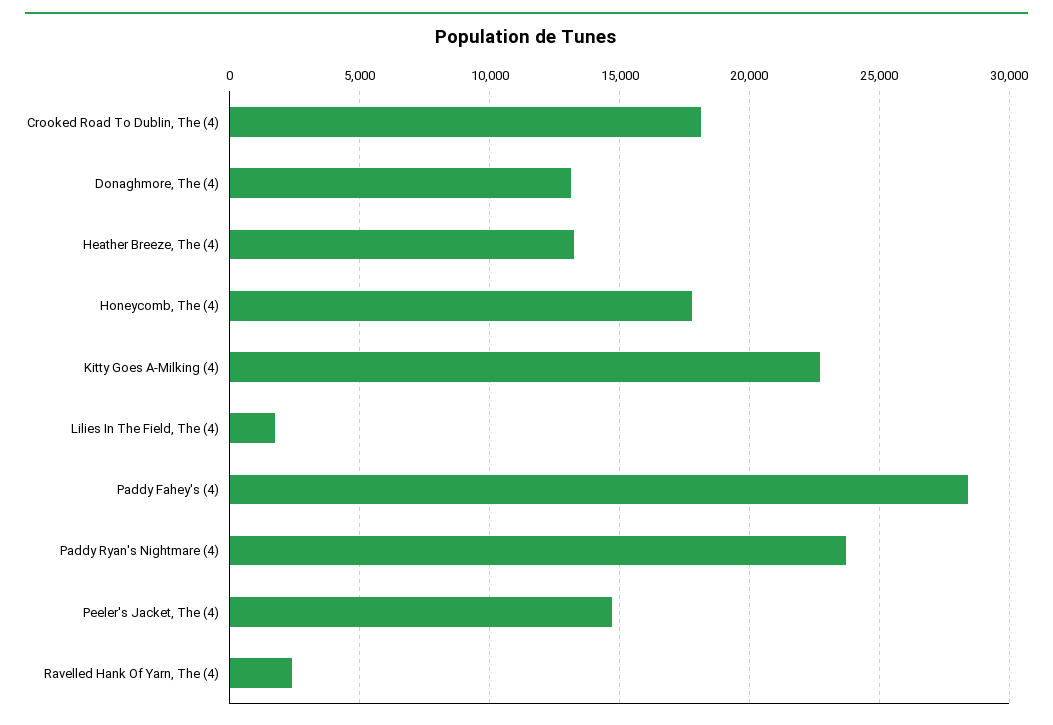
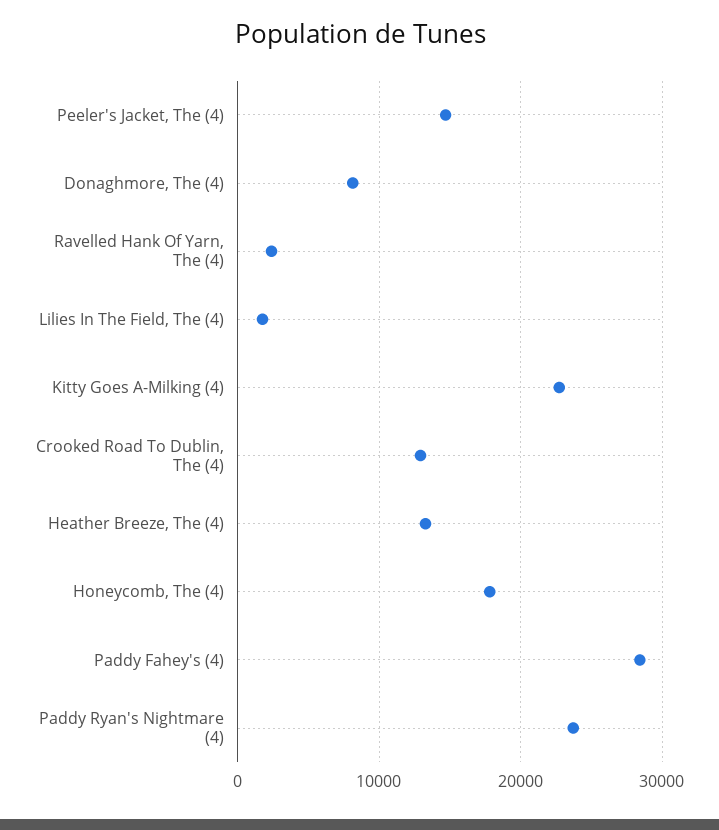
  {
-   "Crooked Road To Dublin, The (4)": 18000,
+   "Crooked Road To Dublin, The (4)": 13000,
-   "Donaghmore, The (4)": 13000,
+   "Donaghmore, The (4)": 8000,
    "Heather Breeze, The (4)": 13500,
    "Honeycomb, The (4)": 18000,
    "Kitty Goes A-Milking (4)": 22500,
    "Lilies In The Field, The (4)": 2000,
    "Paddy Fahey's (4)": 28500,
    "Paddy Ryan's Nightmare (4)": 23500,
    "Peeler's Jacket, The (4)": 14500,
    "Ravelled Hank Of Yarn, The (4)": 2500
  }

